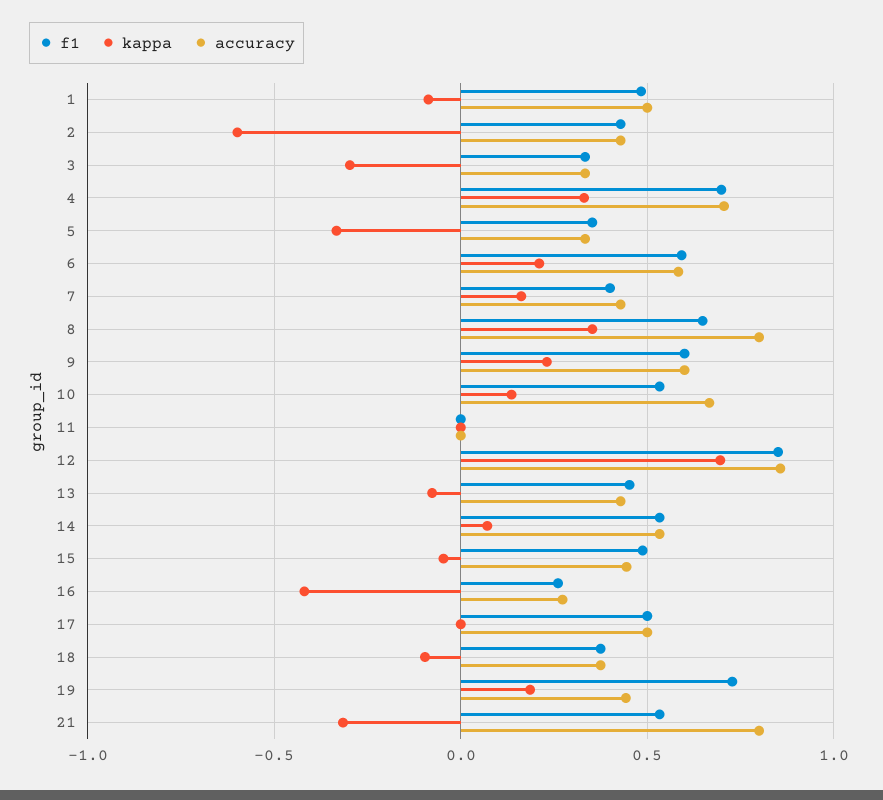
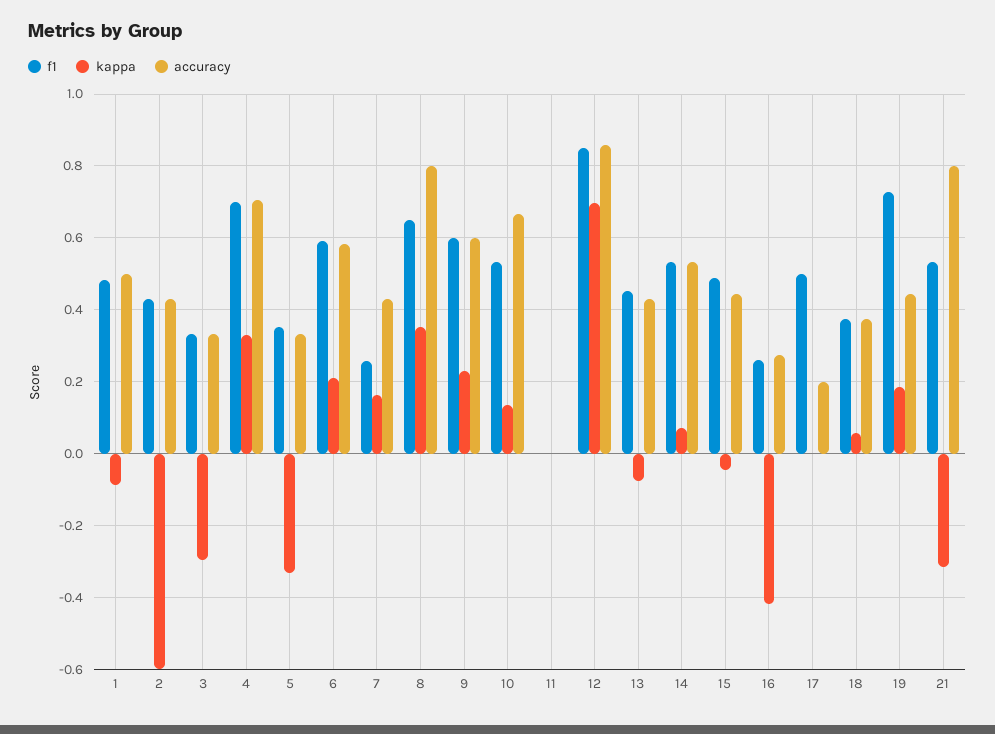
  {
    "f1": {
      "1": 0.48,
      "2": 0.42,
      "3": 0.34,
      "4": 0.7,
      "5": 0.36,
      "6": 0.6,
-     "7": 0.4,
+     "7": 0.26,
      "8": 0.64,
      "9": 0.6,
      "10": 0.54,
      "11": 0,
      "12": 0.86,
      "13": 0.46,
      "14": 0.54,
      "15": 0.48,
      "16": 0.26,
      "17": 0.5,
      "18": 0.38,
      "19": 0.72,
      "21": 0.54
    },
    "kappa": {
      "1": -0.08,
      "2": -0.6,
      "3": -0.3,
      "4": 0.34,
      "5": -0.34,
      "6": 0.22,
      "7": 0.16,
      "8": 0.36,
      "9": 0.24,
      "10": 0.14,
      "11": 0,
      "12": 0.7,
      "13": -0.08,
      "14": 0.08,
      "15": -0.04,
      "16": -0.42,
      "17": 0,
-     "18": -0.1,
+     "18": 0.06,
      "19": 0.18,
      "21": -0.32
    },
    "accuracy": {
      "1": 0.5,
      "2": 0.42,
      "3": 0.34,
      "4": 0.7,
      "5": 0.34,
      "6": 0.58,
      "7": 0.42,
      "8": 0.8,
      "9": 0.6,
      "10": 0.66,
      "11": 0,
      "12": 0.86,
      "13": 0.42,
      "14": 0.54,
      "15": 0.44,
      "16": 0.28,
-     "17": 0.5,
+     "17": 0.2,
      "18": 0.38,
      "19": 0.44,
      "21": 0.8
    }
  }

